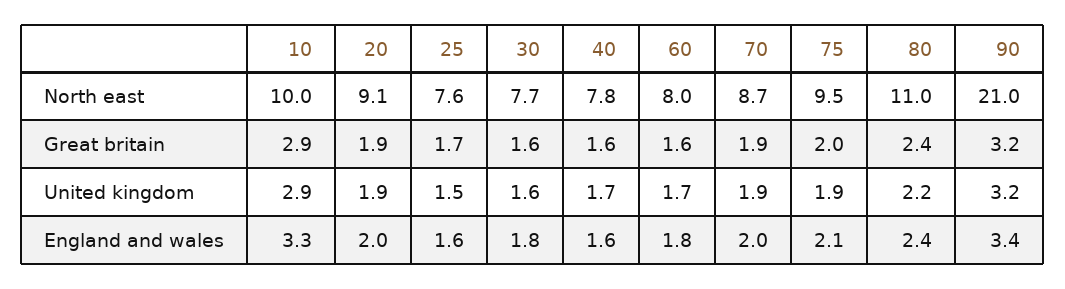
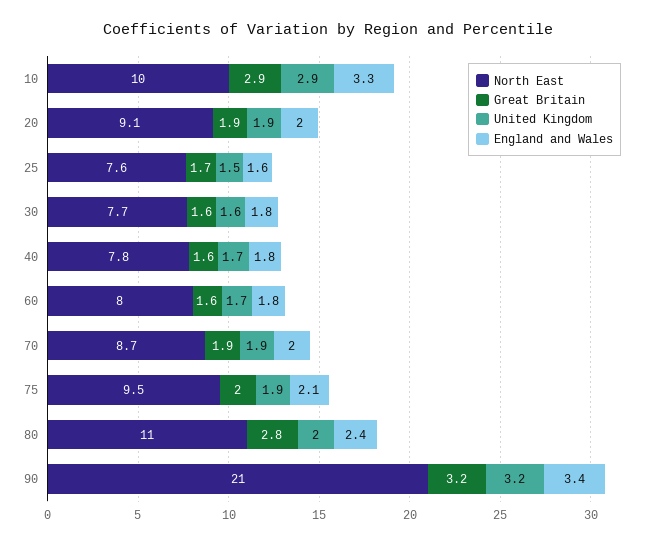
  {
    "North east": {
      "10": 10,
      "20": 9.1,
      "25": 7.6,
      "30": 7.7,
      "40": 7.8,
      "60": 8,
      "70": 8.7,
      "75": 9.5,
      "80": 11,
      "90": 21
    },
    "Great britain": {
      "10": 2.9,
      "20": 1.9,
      "25": 1.7,
      "30": 1.6,
      "40": 1.6,
      "60": 1.6,
      "70": 1.9,
      "75": 2,
-     "80": 2.4,
+     "80": 2.8,
      "90": 3.2
    },
    "United kingdom": {
      "10": 2.9,
      "20": 1.9,
      "25": 1.5,
      "30": 1.6,
      "40": 1.7,
      "60": 1.7,
      "70": 1.9,
      "75": 1.9,
-     "80": 2.2,
+     "80": 2,
      "90": 3.2
    },
    "England and wales": {
      "10": 3.3,
      "20": 2,
      "25": 1.6,
      "30": 1.8,
-     "40": 1.6,
+     "40": 1.8,
      "60": 1.8,
      "70": 2,
      "75": 2.1,
      "80": 2.4,
      "90": 3.4
    }
  }

